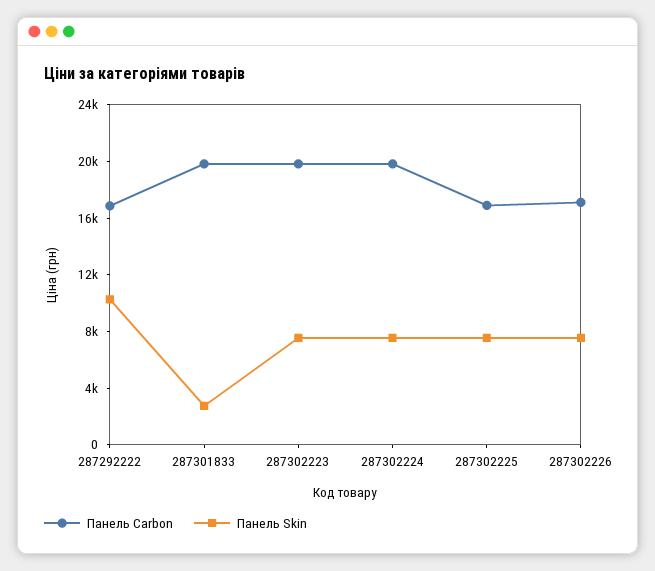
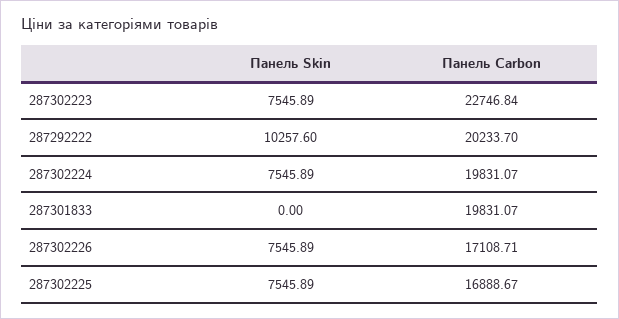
  {
    "Панель Carbon": {
-     "287292222": 17000,
+     "287292222": 20233.7,
      "287301833": 19831.07,
-     "287302223": 20000,
+     "287302223": 22746.84,
      "287302224": 19831.07,
      "287302225": 16888.67,
      "287302226": 17108.71
    },
    "Панель Skin": {
      "287292222": 10257.6,
-     "287301833": 3000,
+     "287301833": 0,
      "287302223": 7545.89,
      "287302224": 7545.89,
      "287302225": 7545.89,
      "287302226": 7545.89
    }
  }

